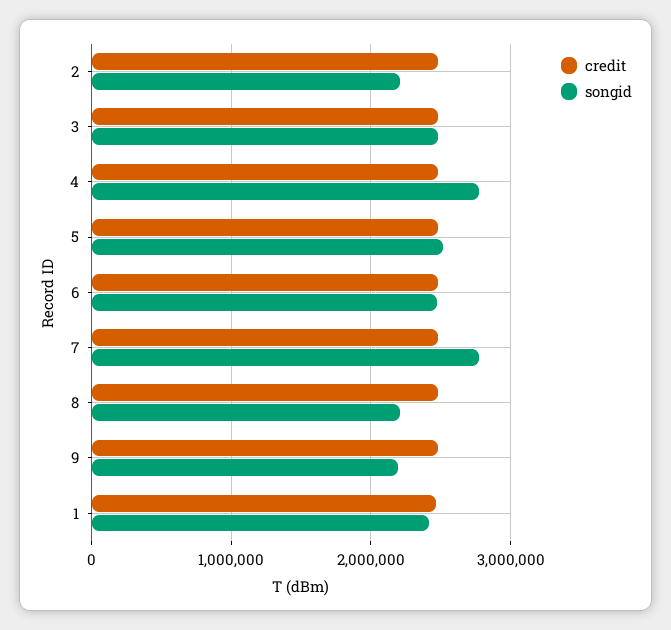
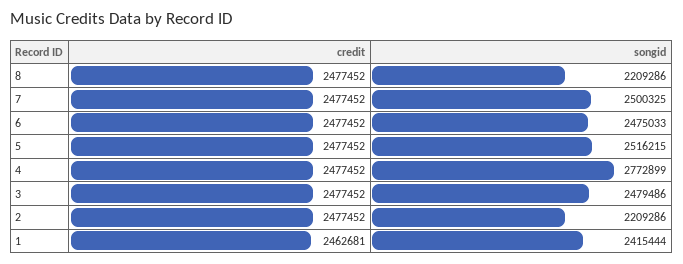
  {
    "credit": {
      "2": 2477452,
      "3": 2477452,
      "4": 2477452,
      "5": 2477452,
      "6": 2477452,
      "7": 2477452,
      "8": 2477452,
-     "9": 2500000,
      "1": 2462681
    },
    "songid": {
      "2": 2209286,
      "3": 2479486,
      "4": 2772899,
      "5": 2516215,
      "6": 2475033,
-     "7": 2800000,
+     "7": 2500325,
      "8": 2209286,
-     "9": 2200000,
      "1": 2415444
    }
  }

